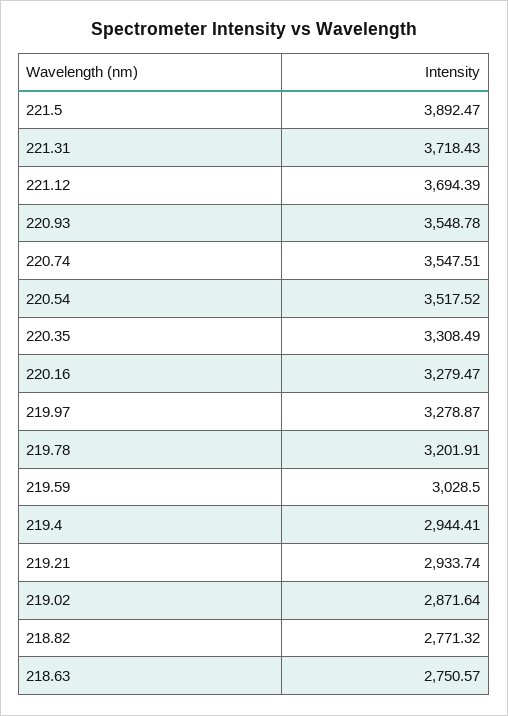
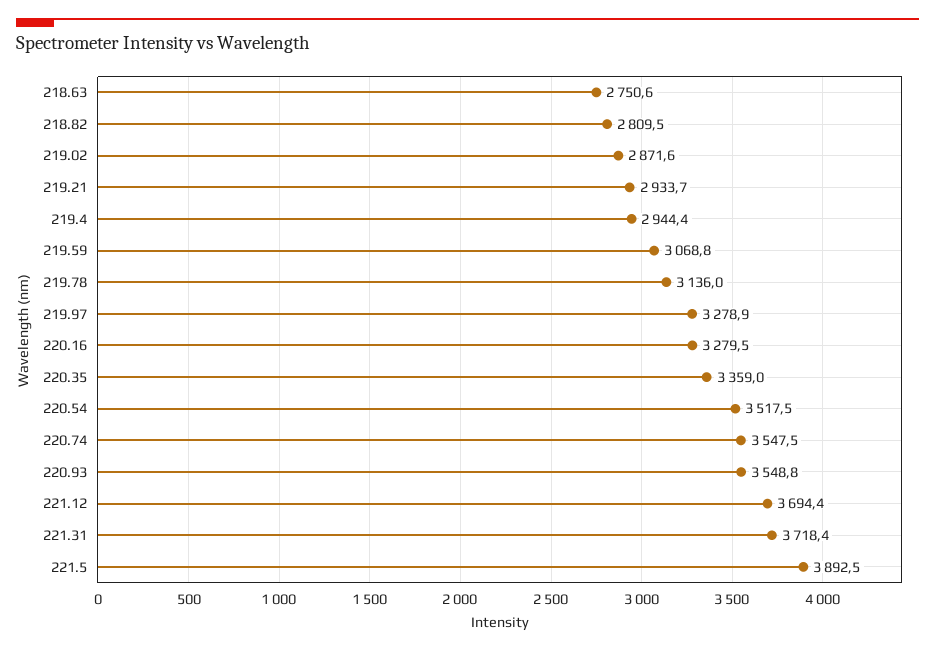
  {
    "221.5": 3892.47,
    "221.31": 3718.43,
    "221.12": 3694.39,
    "220.93": 3548.78,
    "220.74": 3547.51,
    "220.54": 3517.52,
-   "220.35": 3308.49,
+   "220.35": 3359,
    "220.16": 3279.47,
    "219.97": 3278.87,
-   "219.78": 3201.91,
+   "219.78": 3136,
-   "219.59": 3028.5,
+   "219.59": 3068.8,
    "219.4": 2944.41,
    "219.21": 2933.74,
    "219.02": 2871.64,
-   "218.82": 2771.32,
+   "218.82": 2809.5,
    "218.63": 2750.57
  }

